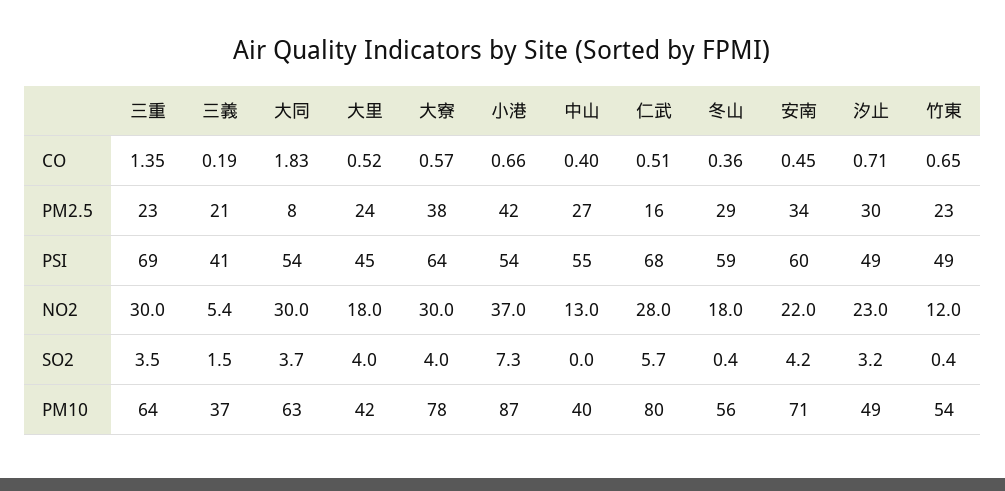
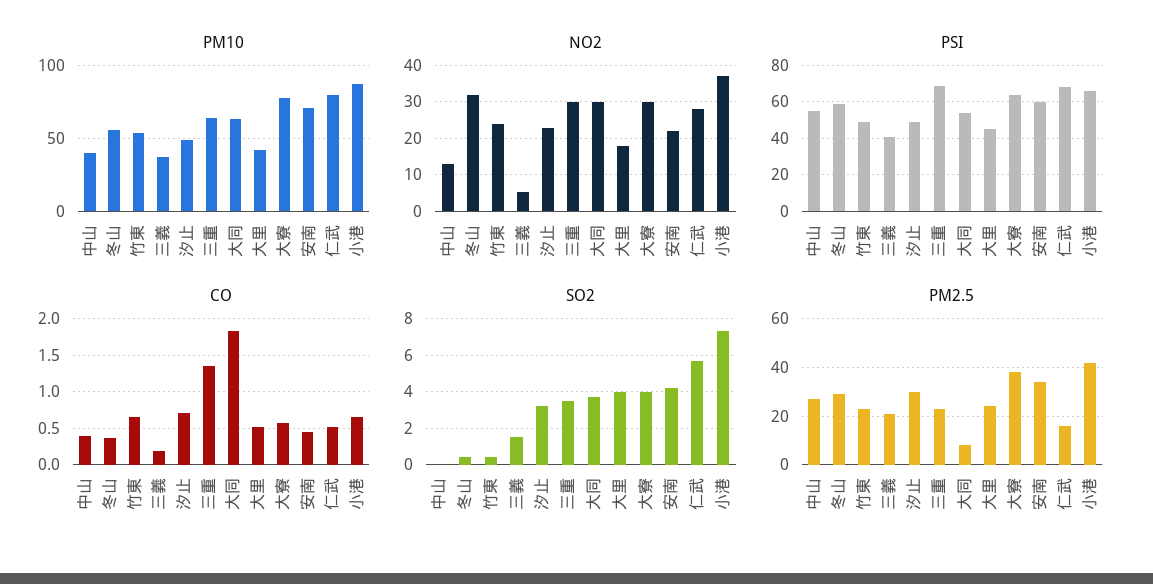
  {
    "CO": {
      "三重": 1.35,
      "三義": 0.19,
      "大同": 1.83,
      "大里": 0.52,
      "大寮": 0.57,
      "小港": 0.66,
      "中山": 0.4,
      "仁武": 0.51,
      "冬山": 0.36,
      "安南": 0.45,
      "汐止": 0.71,
      "竹東": 0.65
    },
    "PM2.5": {
      "三重": 23,
      "三義": 21,
      "大同": 8,
      "大里": 24,
      "大寮": 38,
      "小港": 42,
      "中山": 27,
      "仁武": 16,
      "冬山": 29,
      "安南": 34,
      "汐止": 30,
      "竹東": 23
    },
    "PSI": {
      "三重": 69,
      "三義": 41,
      "大同": 54,
      "大里": 45,
      "大寮": 64,
-     "小港": 54,
+     "小港": 65,
      "中山": 55,
      "仁武": 68,
      "冬山": 59,
      "安南": 60,
      "汐止": 49,
      "竹東": 49
    },
    "NO2": {
      "三重": 30,
      "三義": 5.4,
      "大同": 30,
      "大里": 18,
      "大寮": 30,
      "小港": 37,
      "中山": 13,
      "仁武": 28,
-     "冬山": 18,
+     "冬山": 32,
      "安南": 22,
      "汐止": 23,
-     "竹東": 12
+     "竹東": 24
    },
    "SO2": {
      "三重": 3.5,
      "三義": 1.5,
      "大同": 3.7,
      "大里": 4,
      "大寮": 4,
      "小港": 7.3,
      "中山": 0,
      "仁武": 5.7,
      "冬山": 0.4,
      "安南": 4.2,
      "汐止": 3.2,
      "竹東": 0.4
    },
    "PM10": {
      "三重": 64,
      "三義": 37,
      "大同": 63,
      "大里": 42,
      "大寮": 78,
      "小港": 87,
      "中山": 40,
      "仁武": 80,
      "冬山": 56,
      "安南": 71,
      "汐止": 49,
      "竹東": 54
    }
  }

